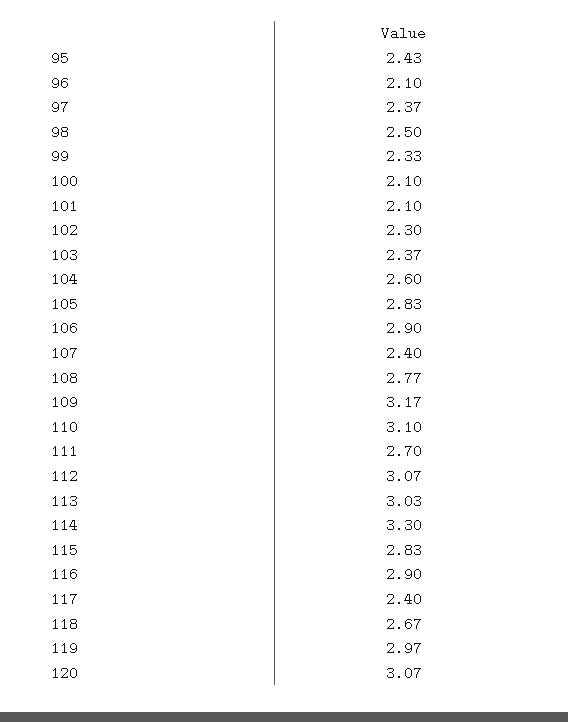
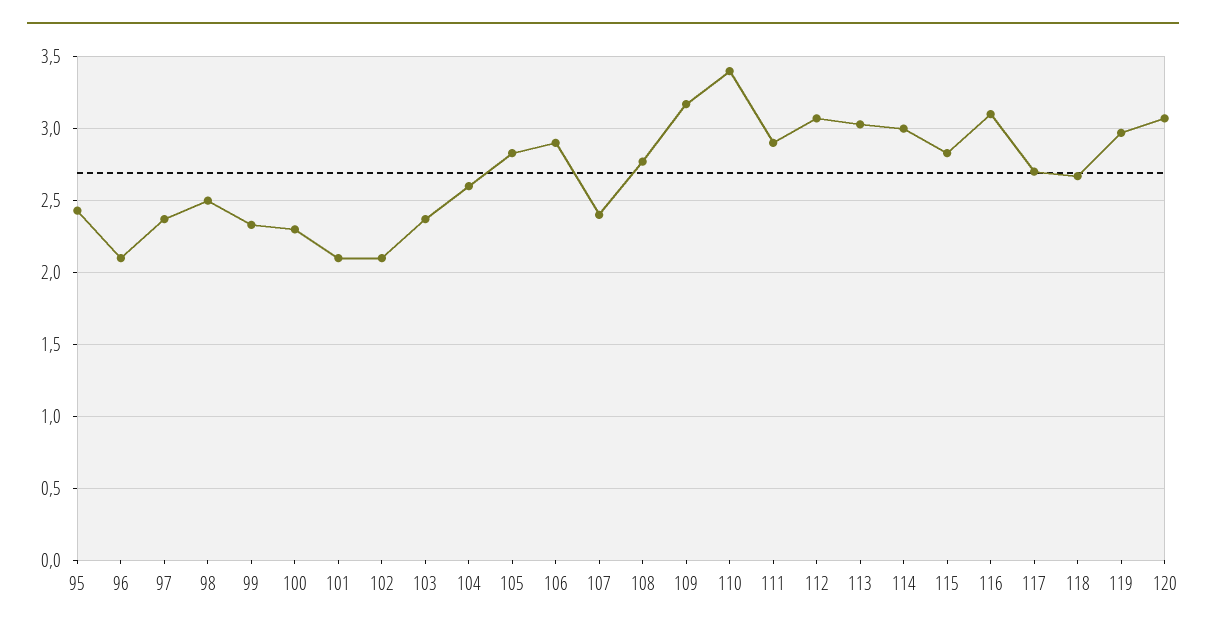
  {
    "95": 2.43,
    "96": 2.1,
    "97": 2.37,
    "98": 2.5,
    "99": 2.33,
-   "100": 2.1,
+   "100": 2.3,
    "101": 2.1,
-   "102": 2.3,
+   "102": 2.1,
    "103": 2.37,
    "104": 2.6,
    "105": 2.83,
    "106": 2.9,
    "107": 2.4,
    "108": 2.77,
    "109": 3.17,
-   "110": 3.1,
+   "110": 3.4,
-   "111": 2.7,
+   "111": 2.9,
    "112": 3.07,
    "113": 3.03,
-   "114": 3.3,
+   "114": 3,
    "115": 2.83,
-   "116": 2.9,
+   "116": 3.1,
-   "117": 2.4,
+   "117": 2.7,
    "118": 2.67,
    "119": 2.97,
    "120": 3.07
  }

